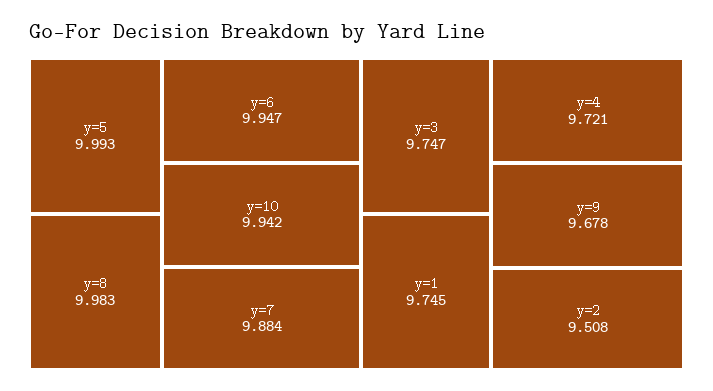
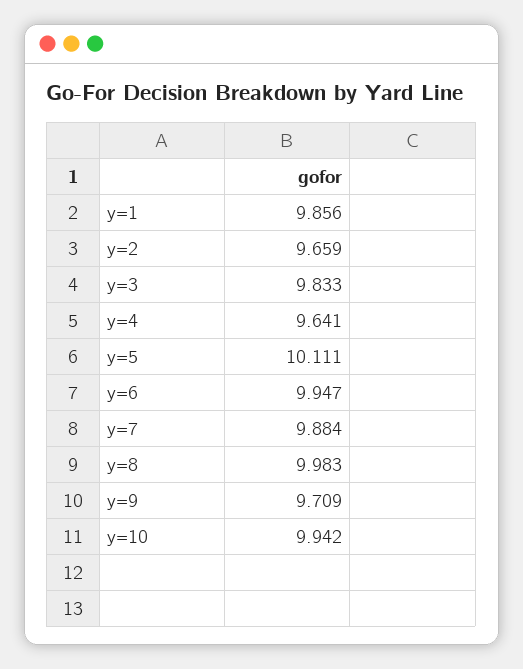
  {
-   "y=5": 9.993,
+   "y=5": 10.111,
    "y=8": 9.983,
    "y=6": 9.947,
    "y=10": 9.942,
    "y=7": 9.884,
-   "y=3": 9.747,
+   "y=3": 9.833,
-   "y=1": 9.745,
+   "y=1": 9.856,
-   "y=4": 9.721,
+   "y=4": 9.641,
-   "y=9": 9.678,
+   "y=9": 9.709,
-   "y=2": 9.508
+   "y=2": 9.659
  }

